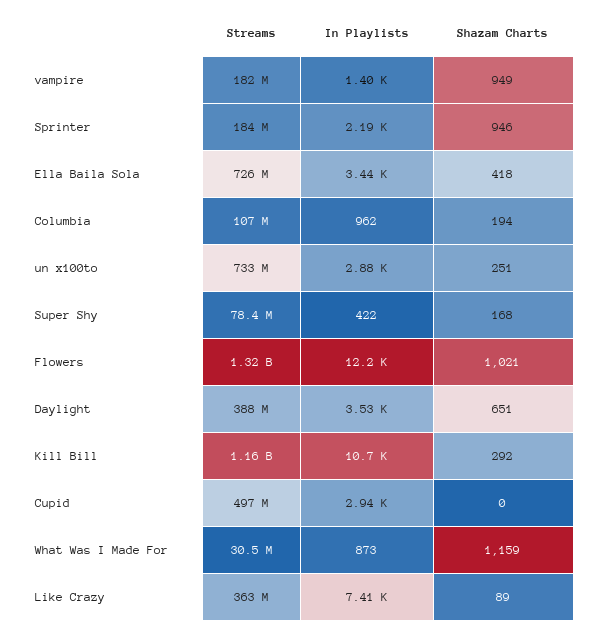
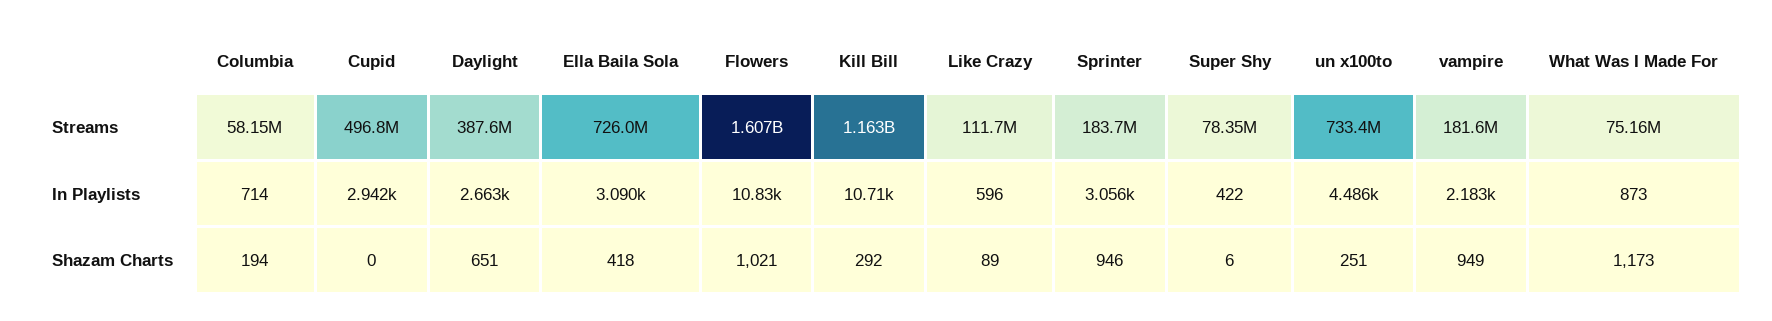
  {
    "Streams": {
      "vampire": 181600000,
      "Sprinter": 183700000,
      "Ella Baila Sola": 726000000,
-     "Columbia": 107000000,
+     "Columbia": 58150000,
      "un x100to": 733400000,
      "Super Shy": 78350000,
-     "Flowers": 1320000000,
+     "Flowers": 1607000000,
      "Daylight": 387600000,
      "Kill Bill": 1163000000,
      "Cupid": 496800000,
-     "What Was I Made For": 30500000,
+     "What Was I Made For": 75160000,
-     "Like Crazy": 363000000
+     "Like Crazy": 111700000
    },
    "In Playlists": {
-     "vampire": 1400,
+     "vampire": 2183,
-     "Sprinter": 2190,
+     "Sprinter": 3056,
-     "Ella Baila Sola": 3440,
+     "Ella Baila Sola": 3090,
-     "Columbia": 962,
+     "Columbia": 714,
-     "un x100to": 2880,
+     "un x100to": 4486,
      "Super Shy": 422,
-     "Flowers": 12200,
+     "Flowers": 10830,
-     "Daylight": 3530,
+     "Daylight": 2663,
      "Kill Bill": 10710,
      "Cupid": 2942,
      "What Was I Made For": 873,
-     "Like Crazy": 7410
+     "Like Crazy": 596
    },
    "Shazam Charts": {
      "vampire": 949,
      "Sprinter": 946,
      "Ella Baila Sola": 418,
      "Columbia": 194,
      "un x100to": 251,
-     "Super Shy": 168,
+     "Super Shy": 6,
      "Flowers": 1021,
      "Daylight": 651,
      "Kill Bill": 292,
      "Cupid": 0,
-     "What Was I Made For": 1159,
+     "What Was I Made For": 1173,
      "Like Crazy": 89
    }
  }

